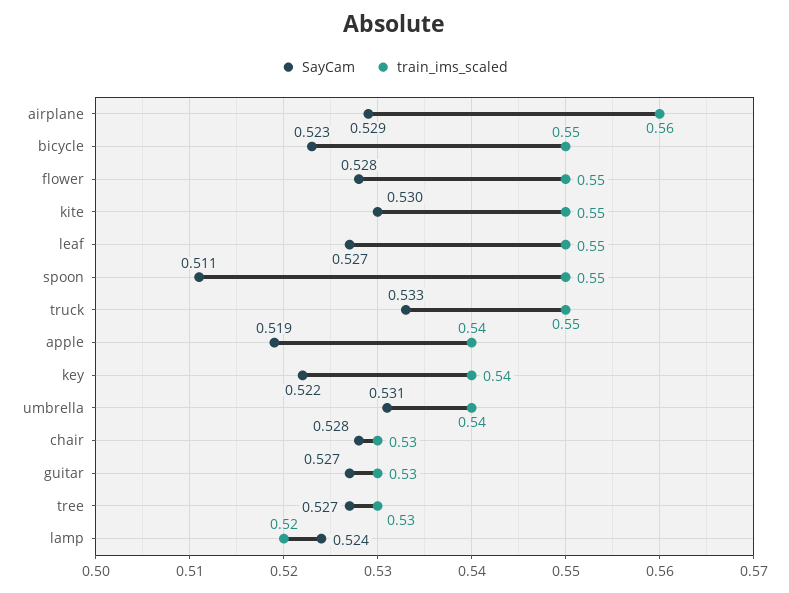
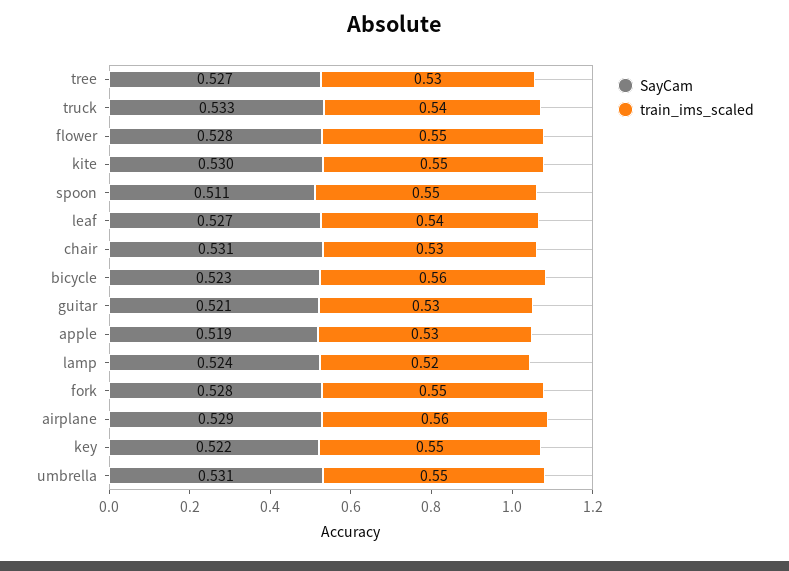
  {
    "SayCam": {
      "airplane": 0.529,
      "bicycle": 0.523,
      "flower": 0.528,
      "kite": 0.53,
      "leaf": 0.527,
      "spoon": 0.511,
      "truck": 0.533,
      "apple": 0.519,
      "key": 0.522,
      "umbrella": 0.531,
-     "chair": 0.528,
+     "chair": 0.531,
-     "guitar": 0.527,
+     "guitar": 0.521,
      "tree": 0.527,
-     "lamp": 0.524
+     "lamp": 0.524,
+     "fork": 0.528
    },
    "train_ims_scaled": {
      "airplane": 0.56,
-     "bicycle": 0.55,
+     "bicycle": 0.56,
      "flower": 0.55,
      "kite": 0.55,
-     "leaf": 0.55,
+     "leaf": 0.54,
      "spoon": 0.55,
-     "truck": 0.55,
+     "truck": 0.54,
-     "apple": 0.54,
+     "apple": 0.53,
-     "key": 0.54,
+     "key": 0.55,
-     "umbrella": 0.54,
+     "umbrella": 0.55,
      "chair": 0.53,
      "guitar": 0.53,
      "tree": 0.53,
-     "lamp": 0.52
+     "lamp": 0.52,
+     "fork": 0.55
    }
  }

